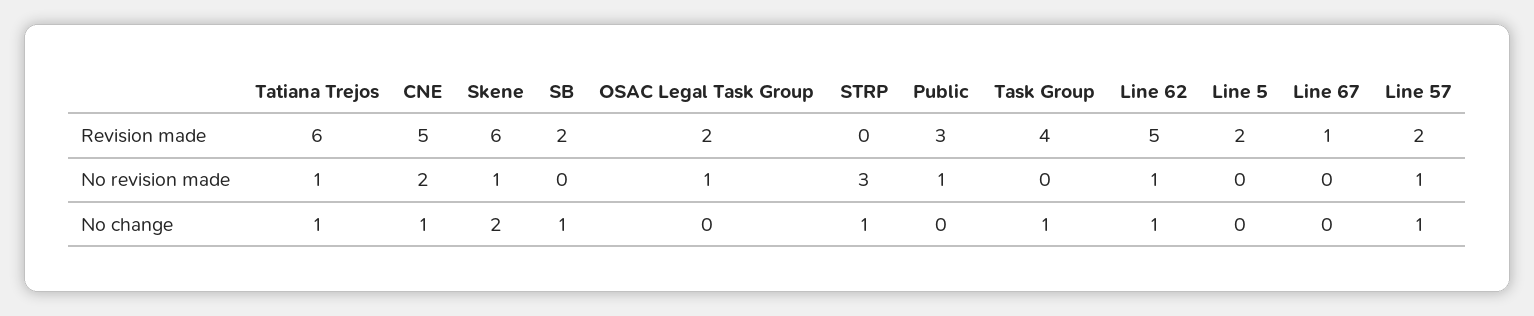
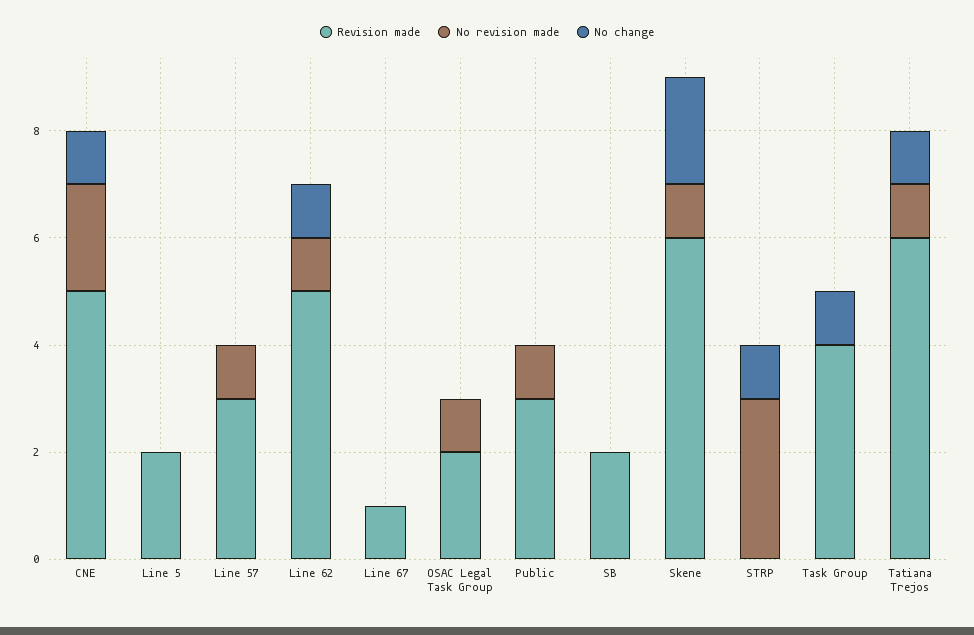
  {
    "Revision made": {
      "Tatiana Trejos": 6,
      "CNE": 5,
      "Skene": 6,
      "SB": 2,
      "OSAC Legal Task Group": 2,
      "STRP": 0,
      "Public": 3,
      "Task Group": 4,
      "Line 62": 5,
      "Line 5": 2,
      "Line 67": 1,
-     "Line 57": 2
+     "Line 57": 3
    },
    "No revision made": {
      "Tatiana Trejos": 1,
      "CNE": 2,
      "Skene": 1,
      "SB": 0,
      "OSAC Legal Task Group": 1,
      "STRP": 3,
      "Public": 1,
      "Task Group": 0,
      "Line 62": 1,
      "Line 5": 0,
      "Line 67": 0,
      "Line 57": 1
    },
    "No change": {
      "Tatiana Trejos": 1,
      "CNE": 1,
      "Skene": 2,
-     "SB": 1,
+     "SB": 0,
      "OSAC Legal Task Group": 0,
      "STRP": 1,
      "Public": 0,
      "Task Group": 1,
      "Line 62": 1,
      "Line 5": 0,
      "Line 67": 0,
-     "Line 57": 1
+     "Line 57": 0
    }
  }

